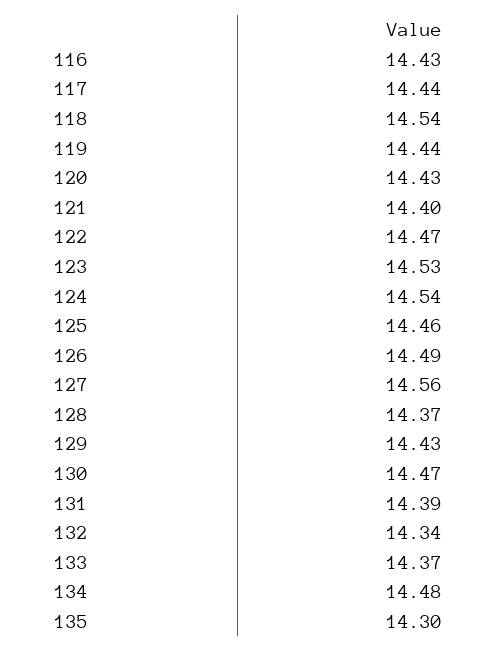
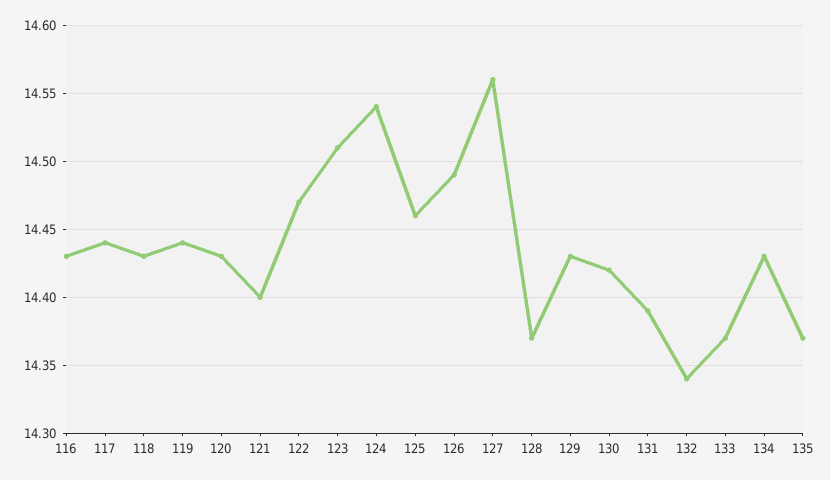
  {
    "116": 14.43,
    "117": 14.44,
-   "118": 14.54,
+   "118": 14.43,
    "119": 14.44,
    "120": 14.43,
    "121": 14.4,
    "122": 14.47,
-   "123": 14.53,
+   "123": 14.51,
    "124": 14.54,
    "125": 14.46,
    "126": 14.49,
    "127": 14.56,
    "128": 14.37,
    "129": 14.43,
-   "130": 14.47,
+   "130": 14.42,
    "131": 14.39,
    "132": 14.34,
    "133": 14.37,
-   "134": 14.48,
+   "134": 14.43,
-   "135": 14.3
+   "135": 14.37
  }

